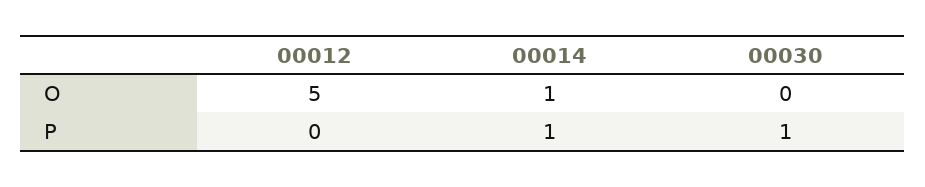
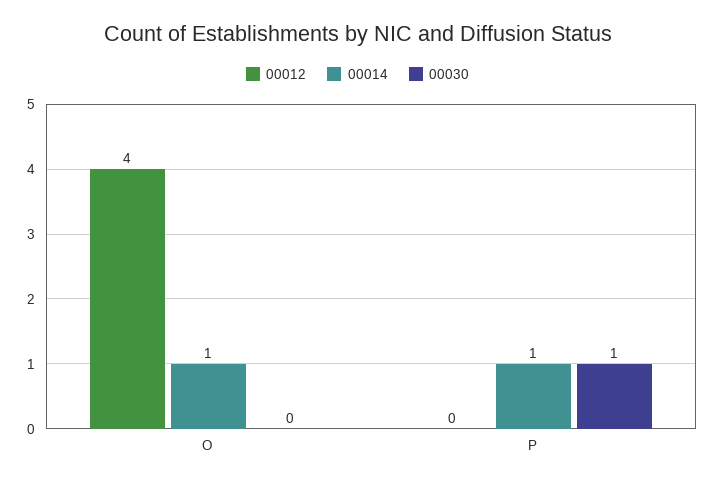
  {
    "00012": {
-     "O": 5,
+     "O": 4,
      "P": 0
    },
    "00014": {
      "O": 1,
      "P": 1
    },
    "00030": {
      "O": 0,
      "P": 1
    }
  }

